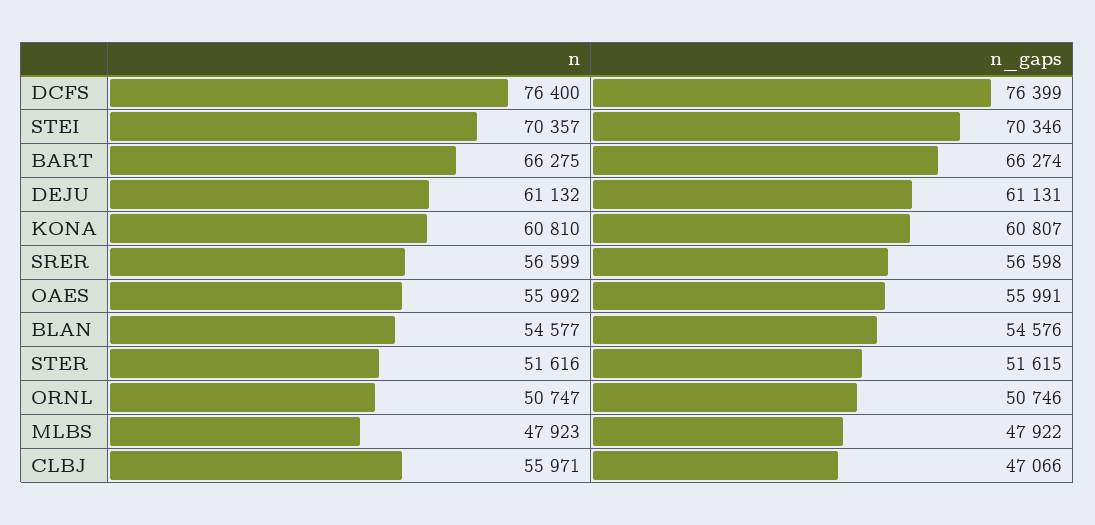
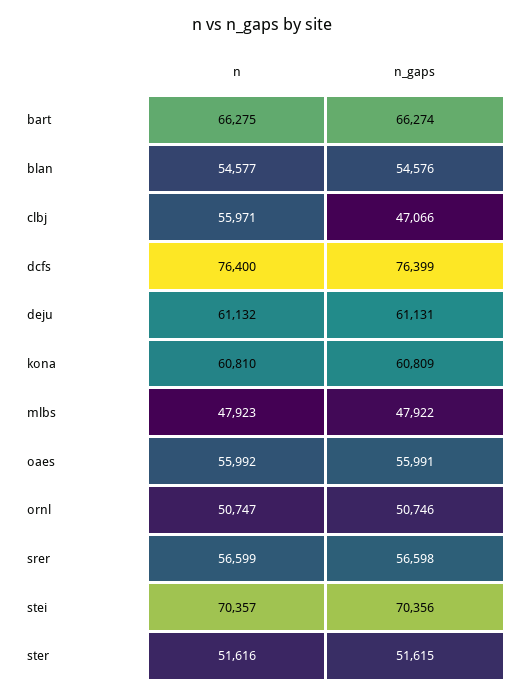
  {
    "n": {
      "DCFS": 76400,
      "STEI": 70357,
      "BART": 66275,
      "DEJU": 61132,
      "KONA": 60810,
      "SRER": 56599,
      "OAES": 55992,
      "BLAN": 54577,
      "STER": 51616,
      "ORNL": 50747,
      "MLBS": 47923,
      "CLBJ": 55971
    },
    "n_gaps": {
      "DCFS": 76399,
-     "STEI": 70346,
+     "STEI": 70356,
      "BART": 66274,
      "DEJU": 61131,
-     "KONA": 60807,
+     "KONA": 60809,
      "SRER": 56598,
      "OAES": 55991,
      "BLAN": 54576,
      "STER": 51615,
      "ORNL": 50746,
      "MLBS": 47922,
      "CLBJ": 47066
    }
  }

